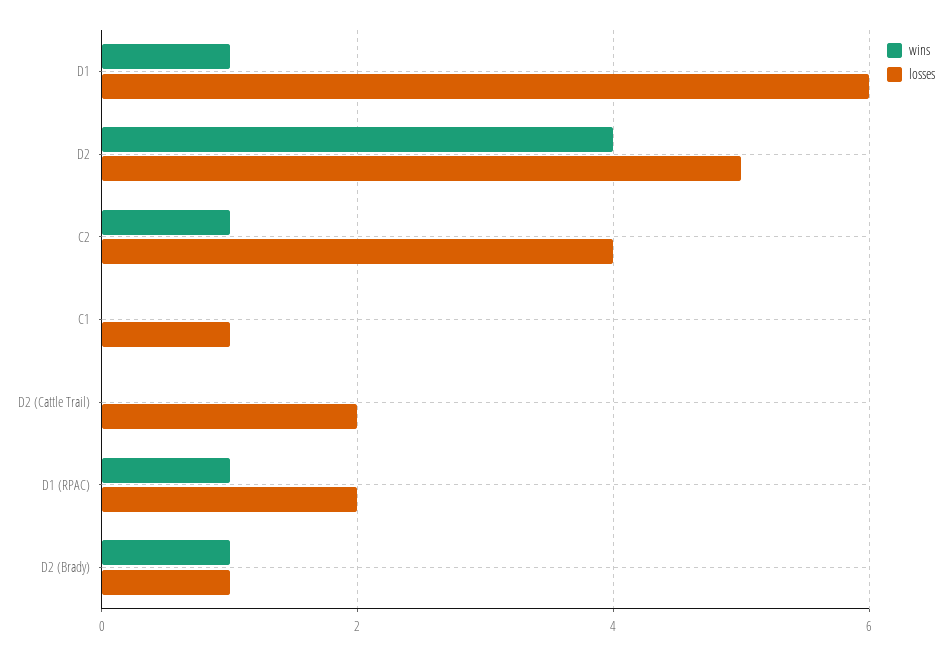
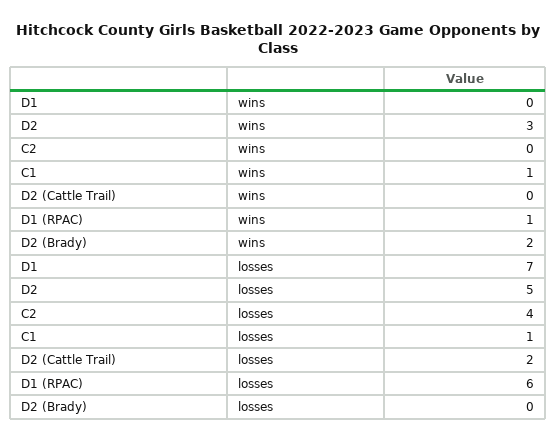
  {
    "wins": {
-     "D1": 1,
+     "D1": 0,
-     "D2": 4,
+     "D2": 3,
-     "C2": 1,
+     "C2": 0,
-     "C1": 0,
+     "C1": 1,
      "D2 (Cattle Trail)": 0,
      "D1 (RPAC)": 1,
-     "D2 (Brady)": 1
+     "D2 (Brady)": 2
    },
    "losses": {
-     "D1": 6,
+     "D1": 7,
      "D2": 5,
      "C2": 4,
      "C1": 1,
      "D2 (Cattle Trail)": 2,
-     "D1 (RPAC)": 2,
+     "D1 (RPAC)": 6,
-     "D2 (Brady)": 1
+     "D2 (Brady)": 0
    }
  }

